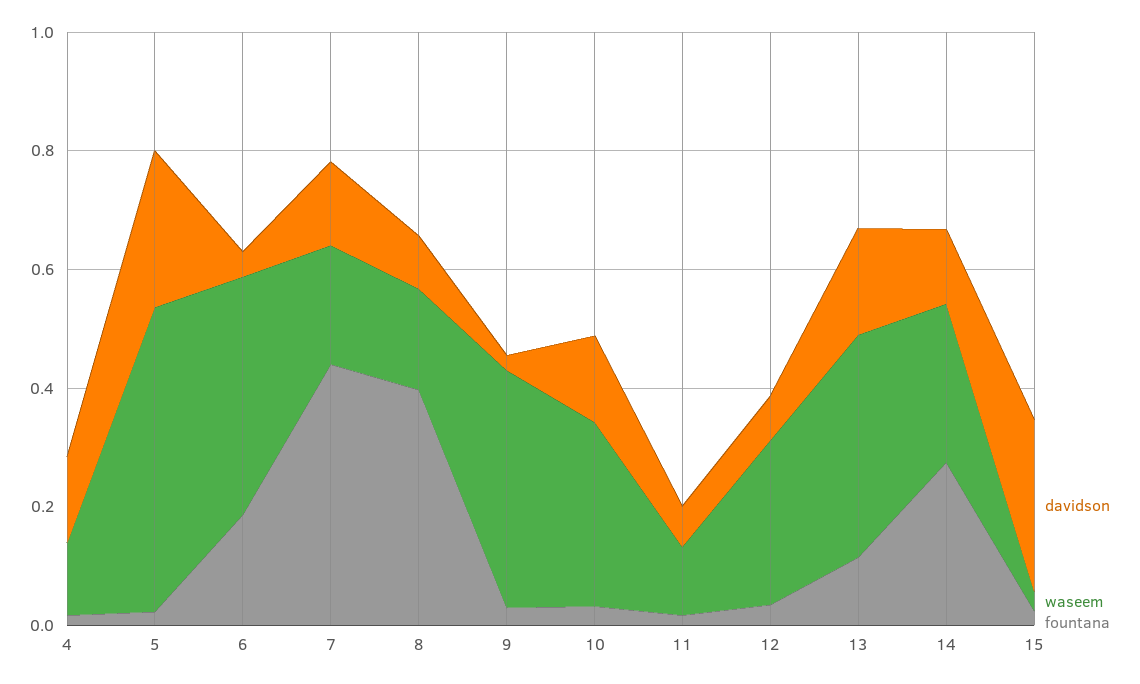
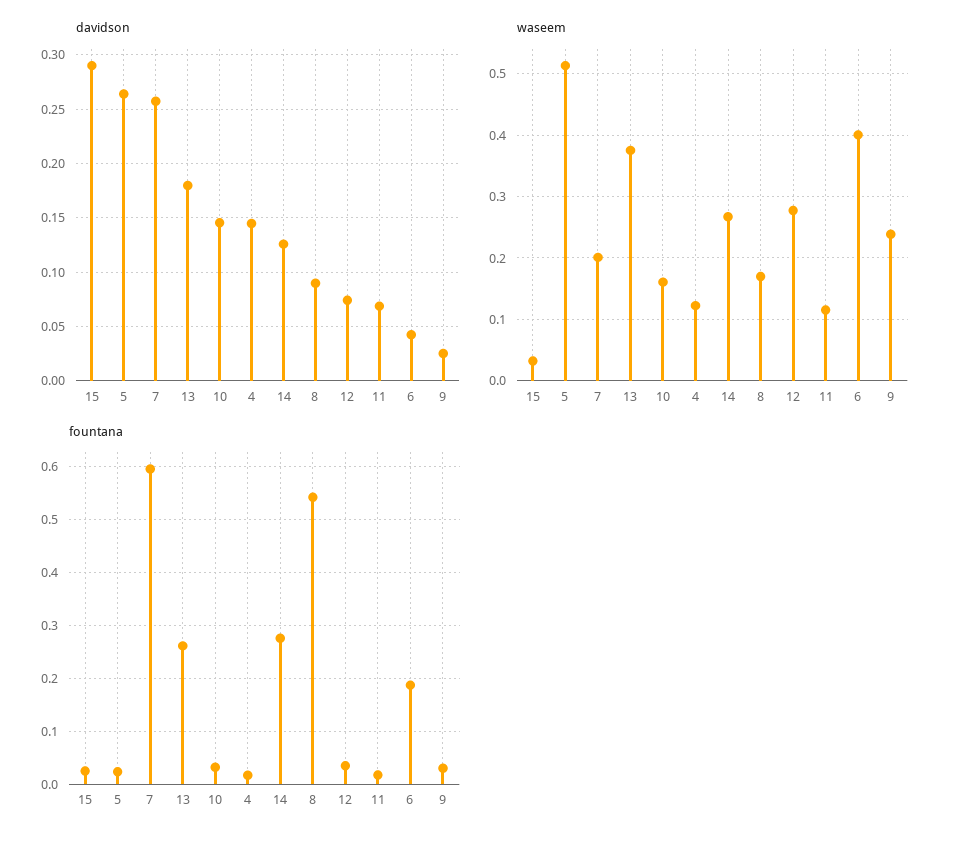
  {
    "davidson": {
      "4": 0.14,
      "5": 0.26,
      "6": 0.04,
-     "7": 0.15,
+     "7": 0.26,
      "8": 0.09,
      "9": 0.03,
      "10": 0.15,
      "11": 0.07,
      "12": 0.07,
      "13": 0.18,
      "14": 0.13,
      "15": 0.29
    },
    "waseem": {
      "4": 0.12,
      "5": 0.51,
      "6": 0.4,
      "7": 0.2,
      "8": 0.17,
-     "9": 0.4,
+     "9": 0.24,
-     "10": 0.3,
+     "10": 0.16,
      "11": 0.12,
      "12": 0.28,
      "13": 0.38,
      "14": 0.27,
      "15": 0.03
    },
    "fountana": {
      "4": 0.02,
      "5": 0.02,
      "6": 0.18,
-     "7": 0.45,
+     "7": 0.6,
-     "8": 0.4,
+     "8": 0.54,
      "9": 0.02,
      "10": 0.04,
      "11": 0.02,
      "12": 0.04,
-     "13": 0.1,
+     "13": 0.26,
      "14": 0.28,
      "15": 0.02
    }
  }

